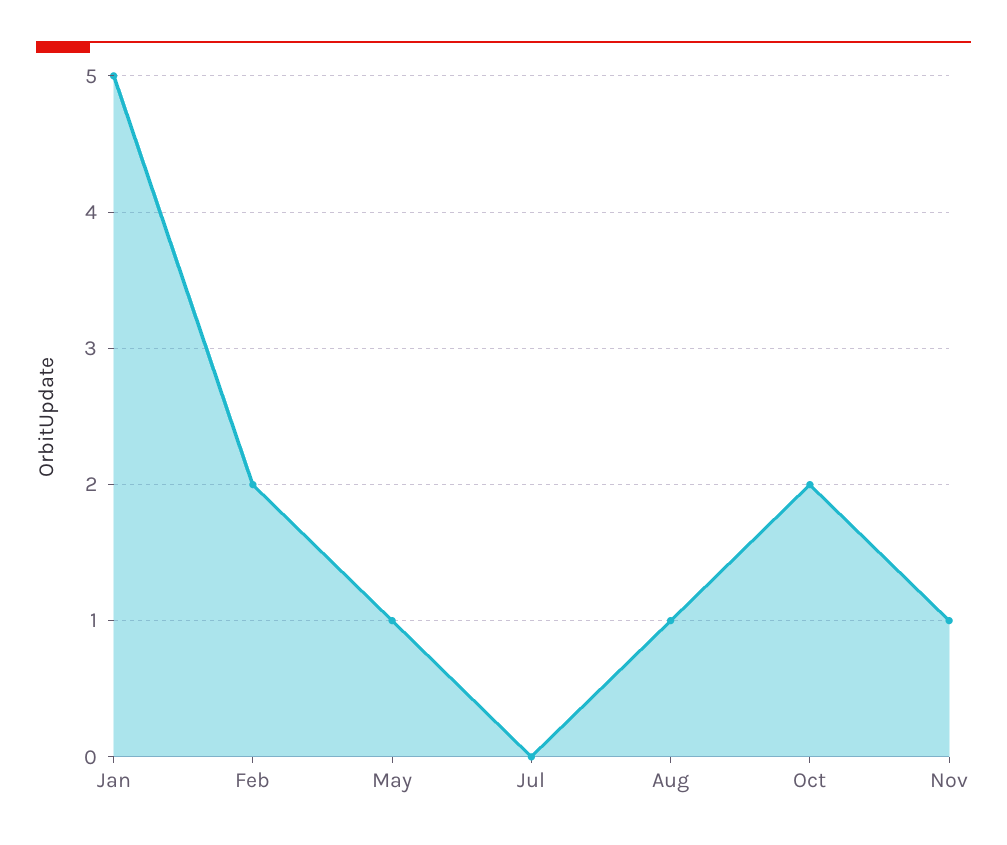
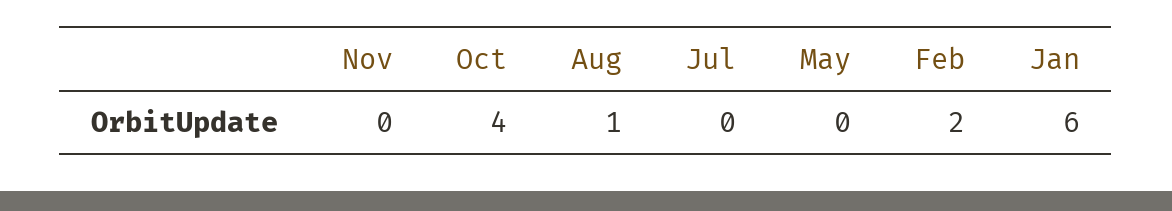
  {
-   "Jan": 5,
+   "Jan": 6,
    "Feb": 2,
-   "May": 1,
+   "May": 0,
    "Jul": 0,
    "Aug": 1,
-   "Oct": 2,
+   "Oct": 4,
-   "Nov": 1
+   "Nov": 0
  }

